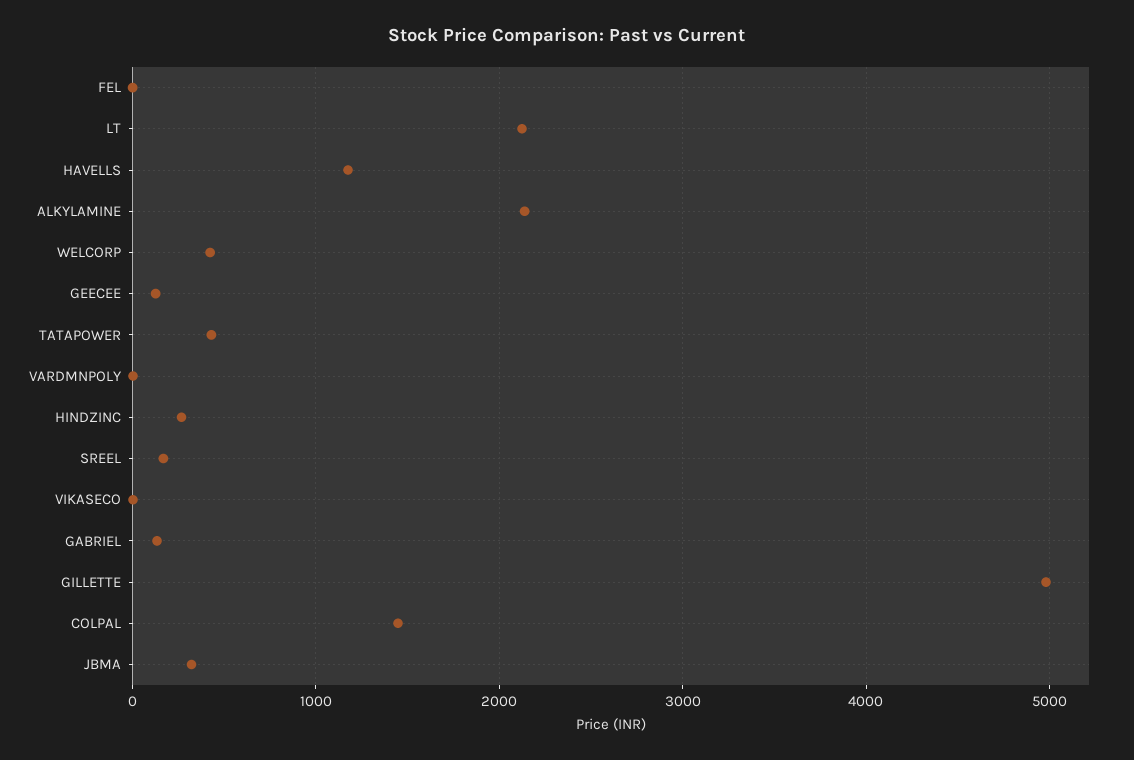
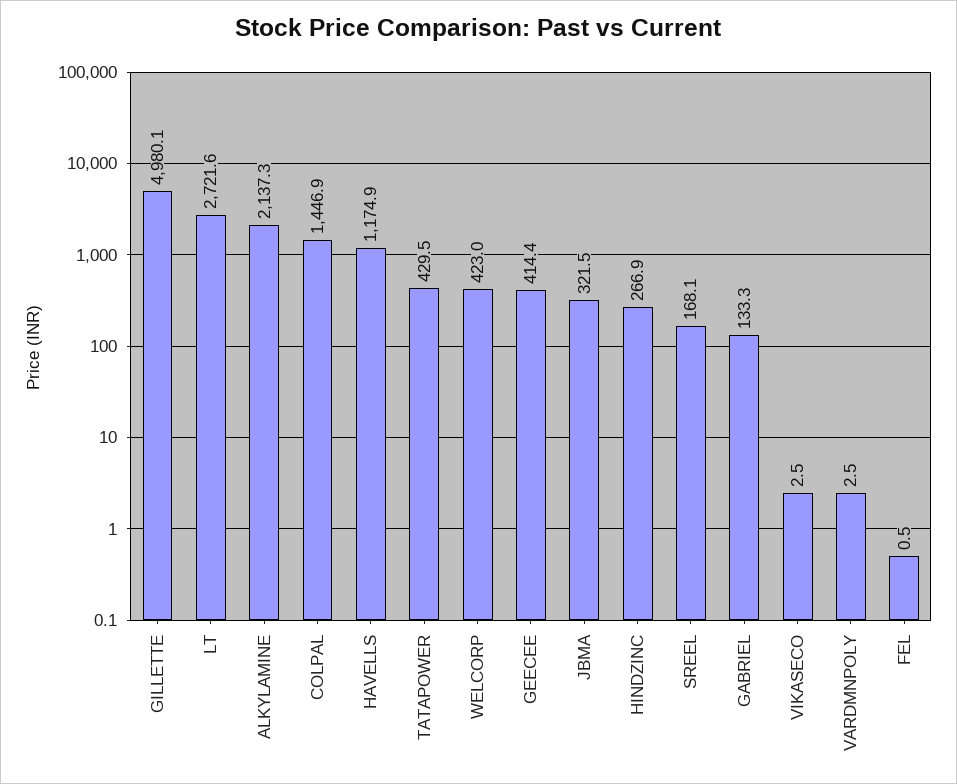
  {
    "FEL": 0.5,
-   "LT": 2100,
+   "LT": 2721.6,
    "HAVELLS": 1174.9,
    "ALKYLAMINE": 2137.3,
    "WELCORP": 423,
-   "GEECEE": 100,
+   "GEECEE": 414.4,
    "TATAPOWER": 429.5,
    "VARDMNPOLY": 2.5,
    "HINDZINC": 266.9,
    "SREEL": 168.1,
    "VIKASECO": 2.5,
    "GABRIEL": 133.3,
    "GILLETTE": 4980.1,
    "COLPAL": 1446.9,
    "JBMA": 321.5
  }

